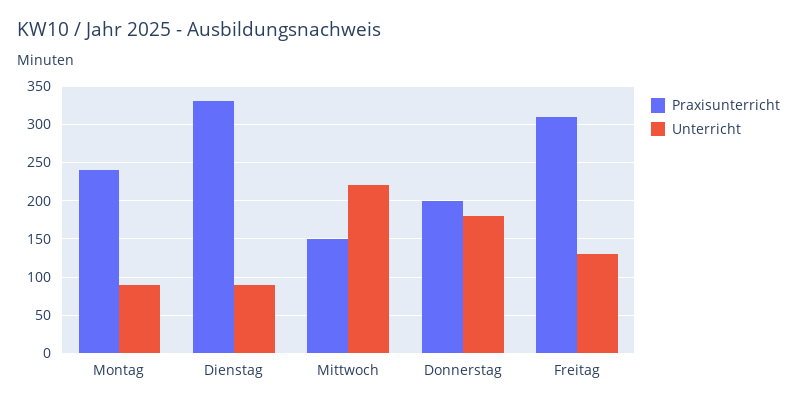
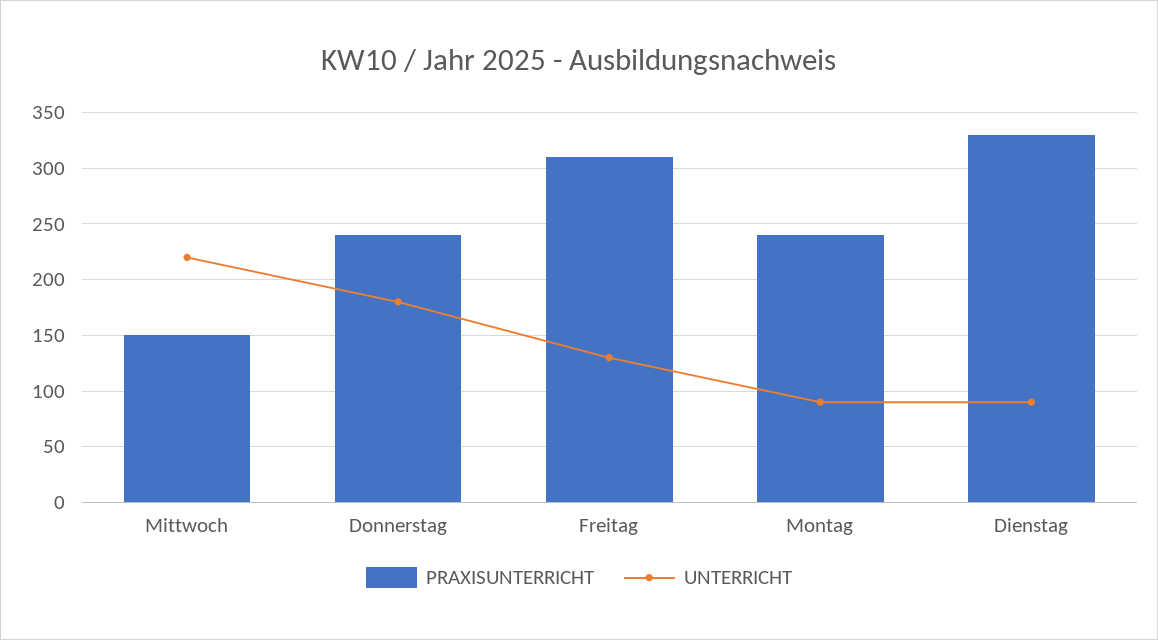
  {
    "Praxisunterricht": {
      "Montag": 240,
      "Dienstag": 330,
      "Mittwoch": 150,
-     "Donnerstag": 200,
+     "Donnerstag": 240,
      "Freitag": 310
    },
    "Unterricht": {
      "Montag": 90,
      "Dienstag": 90,
      "Mittwoch": 220,
      "Donnerstag": 180,
      "Freitag": 130
    }
  }

